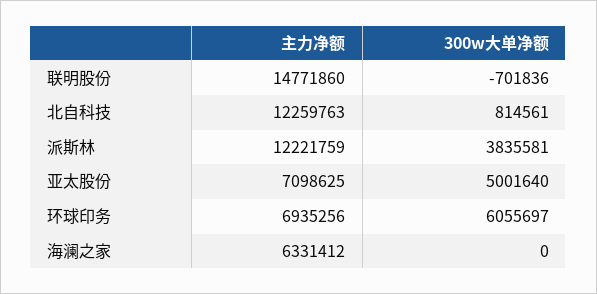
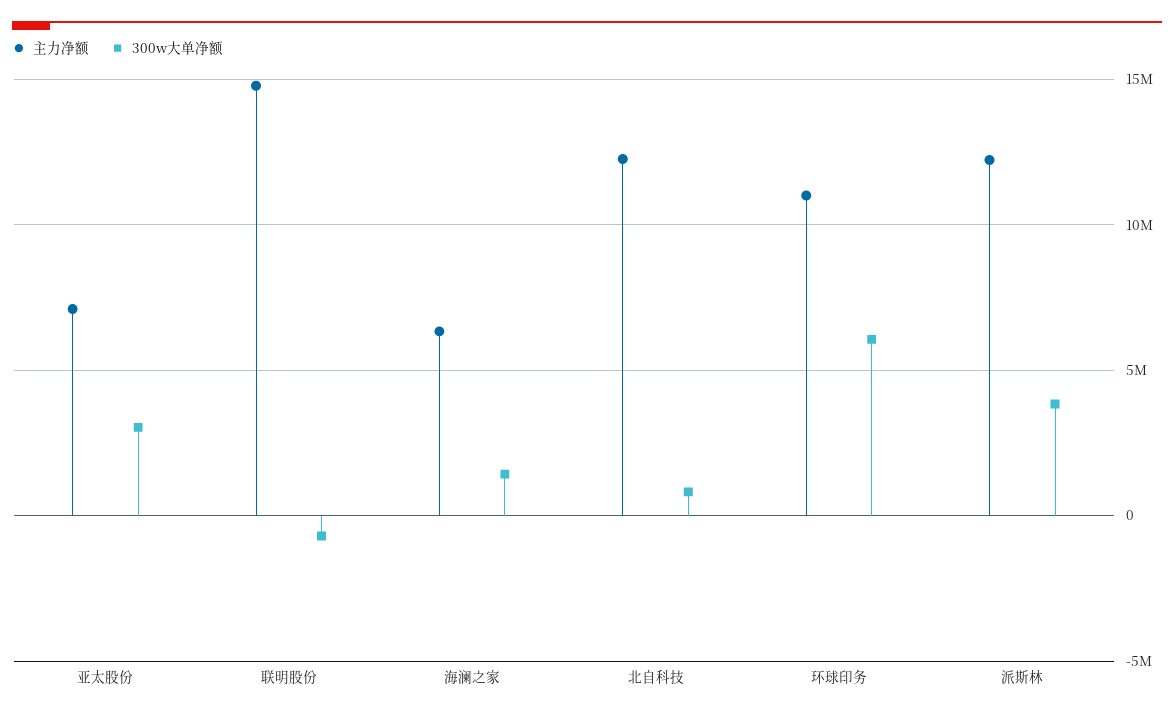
  {
    "主力净额": {
      "联明股份": 14771860,
      "北自科技": 12259763,
      "派斯林": 12221759,
      "亚太股份": 7098625,
-     "环球印务": 6935256,
+     "环球印务": 11000000,
      "海澜之家": 6331412
    },
    "300w大单净额": {
      "联明股份": -701836,
      "北自科技": 814561,
      "派斯林": 3835581,
-     "亚太股份": 5001640,
+     "亚太股份": 3000000,
      "环球印务": 6055697,
-     "海澜之家": 0
+     "海澜之家": 1500000
    }
  }

